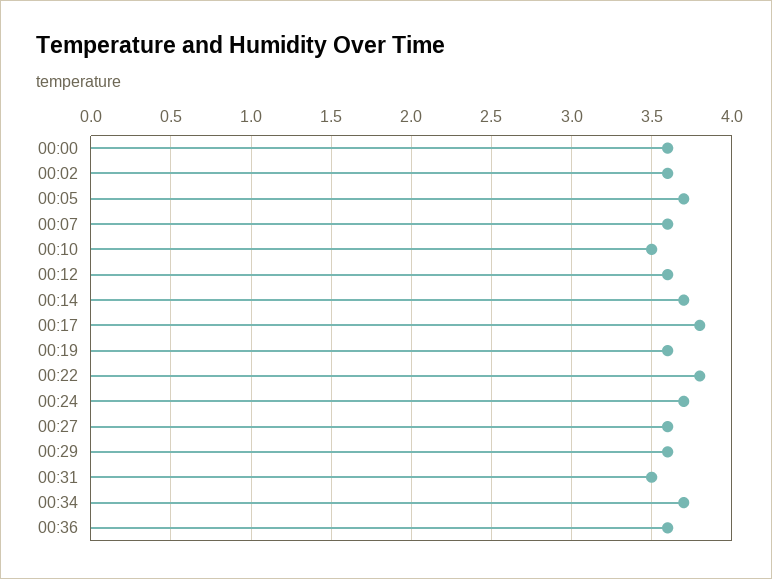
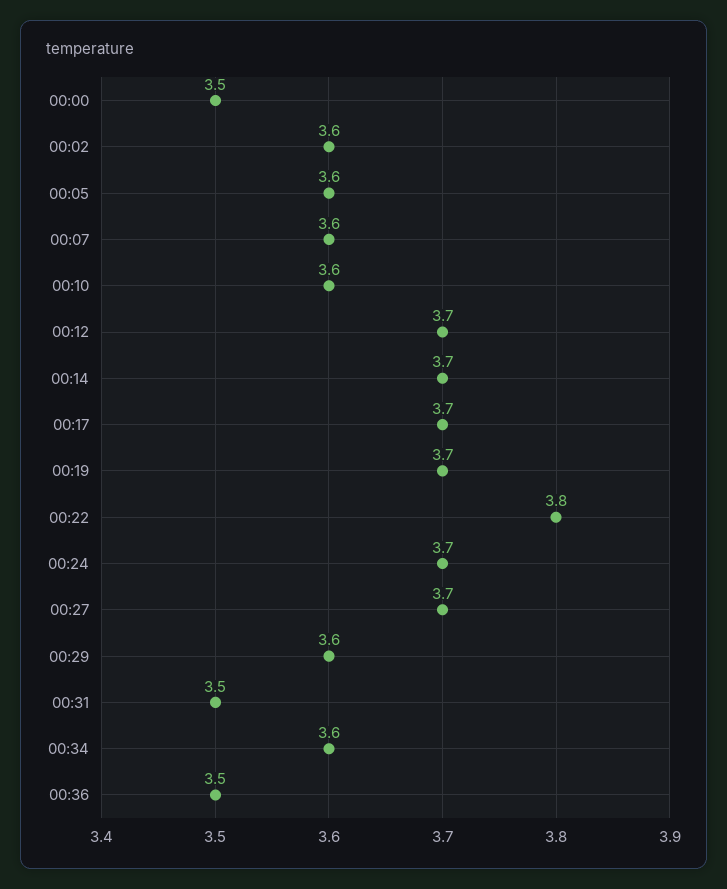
  {
-   "00:00": 3.6,
+   "00:00": 3.5,
    "00:02": 3.6,
-   "00:05": 3.7,
+   "00:05": 3.6,
    "00:07": 3.6,
-   "00:10": 3.5,
+   "00:10": 3.6,
-   "00:12": 3.6,
+   "00:12": 3.7,
    "00:14": 3.7,
-   "00:17": 3.8,
+   "00:17": 3.7,
-   "00:19": 3.6,
+   "00:19": 3.7,
    "00:22": 3.8,
    "00:24": 3.7,
-   "00:27": 3.6,
+   "00:27": 3.7,
    "00:29": 3.6,
    "00:31": 3.5,
-   "00:34": 3.7,
+   "00:34": 3.6,
-   "00:36": 3.6
+   "00:36": 3.5
  }

